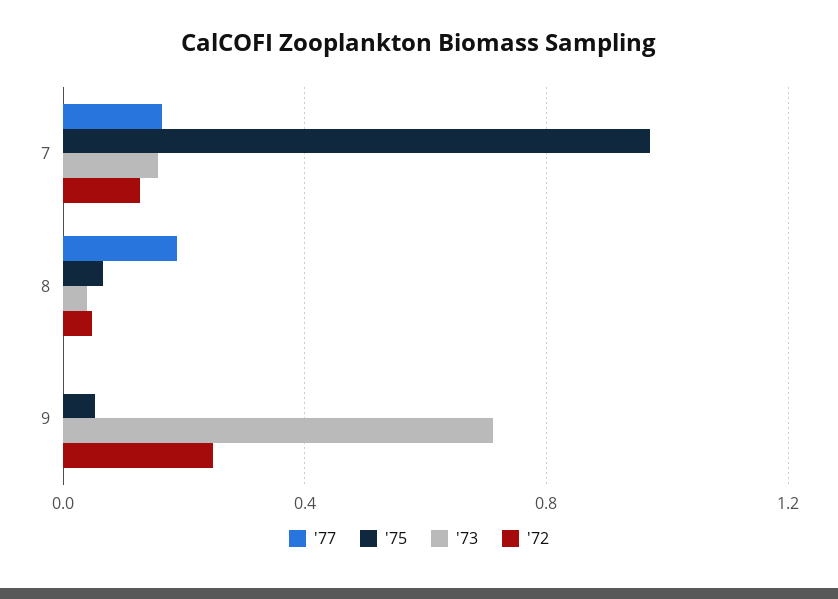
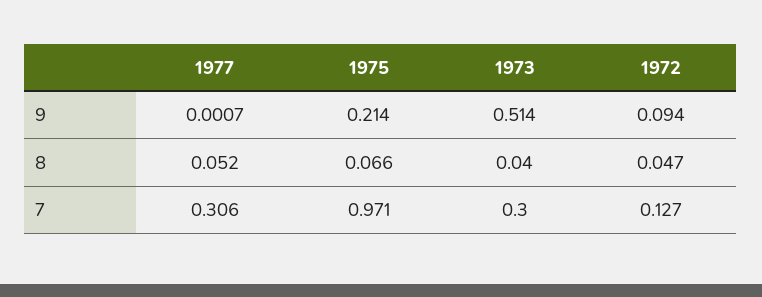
  {
    "'77": {
-     "7": 0.15,
+     "7": 0.306,
-     "8": 0.2,
+     "8": 0.052,
      "9": 0.0007
    },
    "'75": {
      "7": 0.971,
      "8": 0.066,
-     "9": 0.05
+     "9": 0.214
    },
    "'73": {
-     "7": 0.15,
+     "7": 0.3,
      "8": 0.04,
-     "9": 0.7
+     "9": 0.514
    },
    "'72": {
      "7": 0.127,
      "8": 0.047,
-     "9": 0.25
+     "9": 0.094
    }
  }

